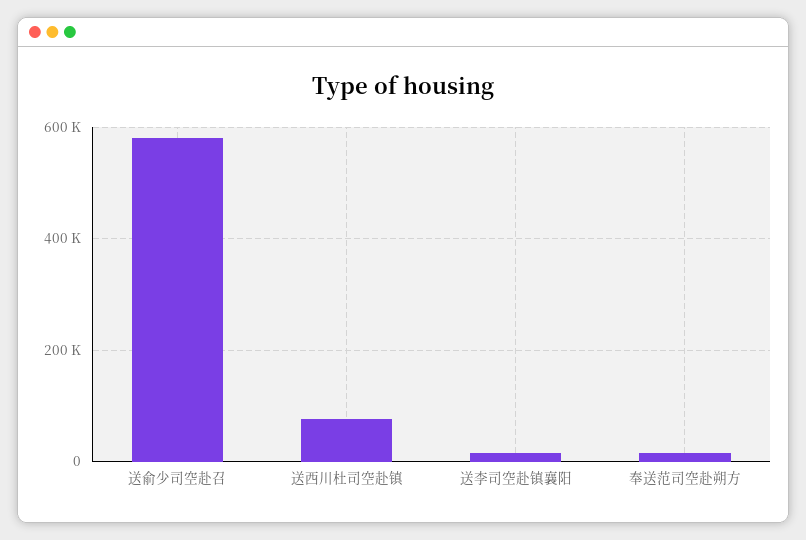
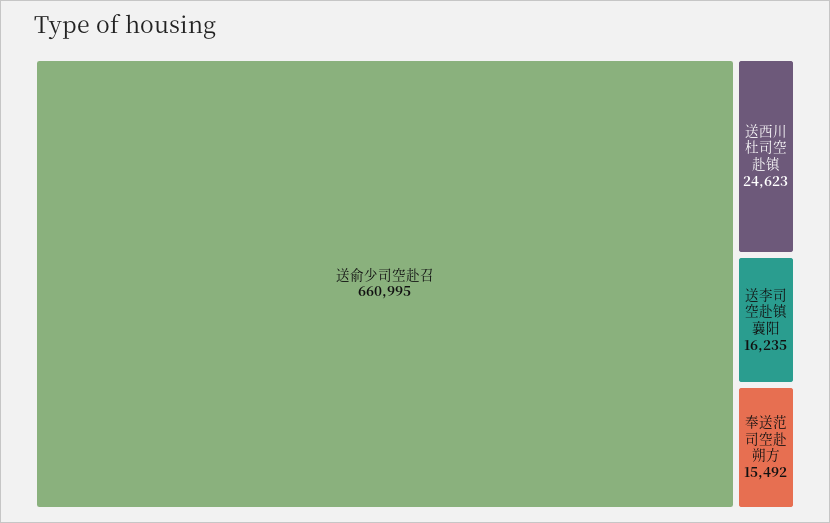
  {
-   "送俞少司空赴召": 580000,
+   "送俞少司空赴召": 660995,
-   "送西川杜司空赴镇": 80000,
+   "送西川杜司空赴镇": 24623,
    "送李司空赴镇襄阳": 16235,
    "奉送范司空赴朔方": 15492
  }

